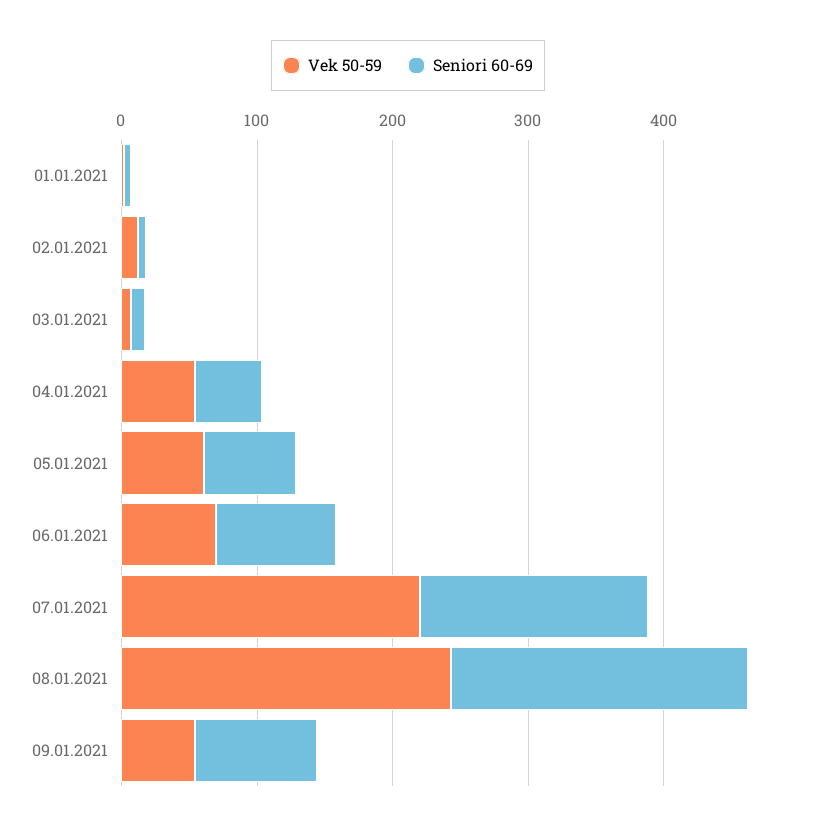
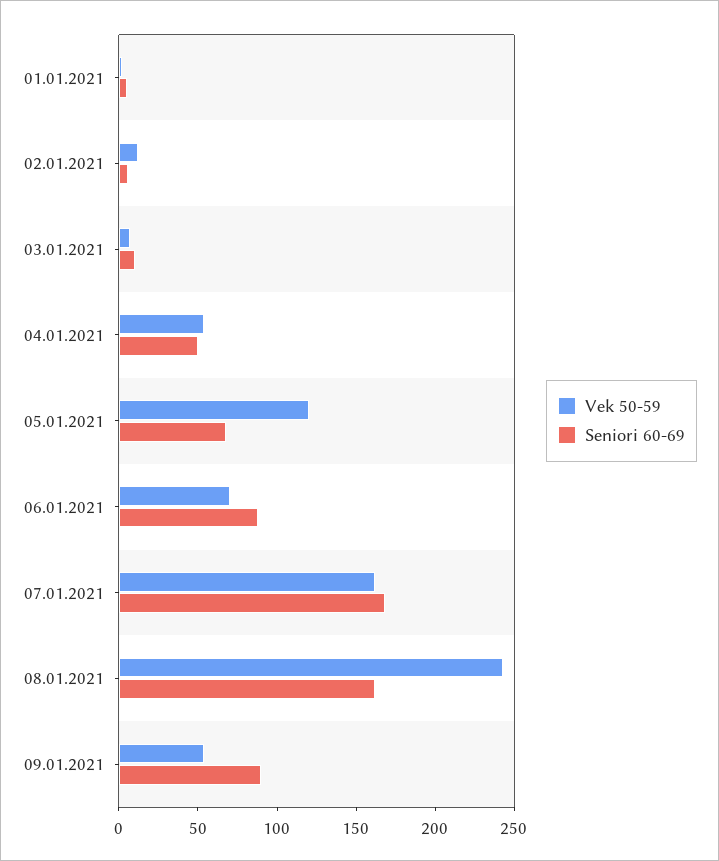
  {
    "Vek 50-59": {
      "01.01.2021": 0,
      "02.01.2021": 10,
      "03.01.2021": 10,
      "04.01.2021": 50,
-     "05.01.2021": 60,
+     "05.01.2021": 120,
      "06.01.2021": 70,
-     "07.01.2021": 220,
+     "07.01.2021": 160,
      "08.01.2021": 240,
      "09.01.2021": 50
    },
    "Seniori 60-69": {
      "01.01.2021": 10,
      "02.01.2021": 10,
      "03.01.2021": 10,
      "04.01.2021": 50,
      "05.01.2021": 70,
      "06.01.2021": 90,
      "07.01.2021": 170,
-     "08.01.2021": 220,
+     "08.01.2021": 160,
      "09.01.2021": 90
    }
  }

